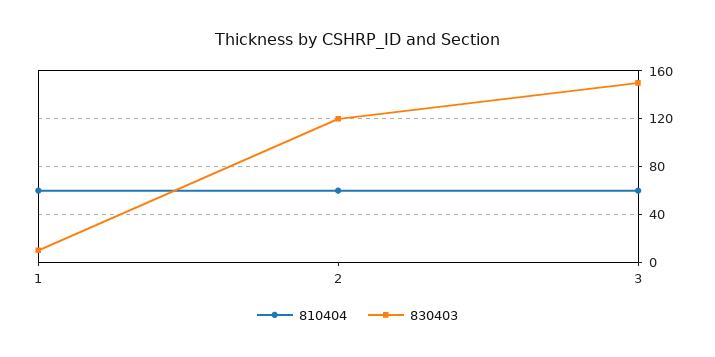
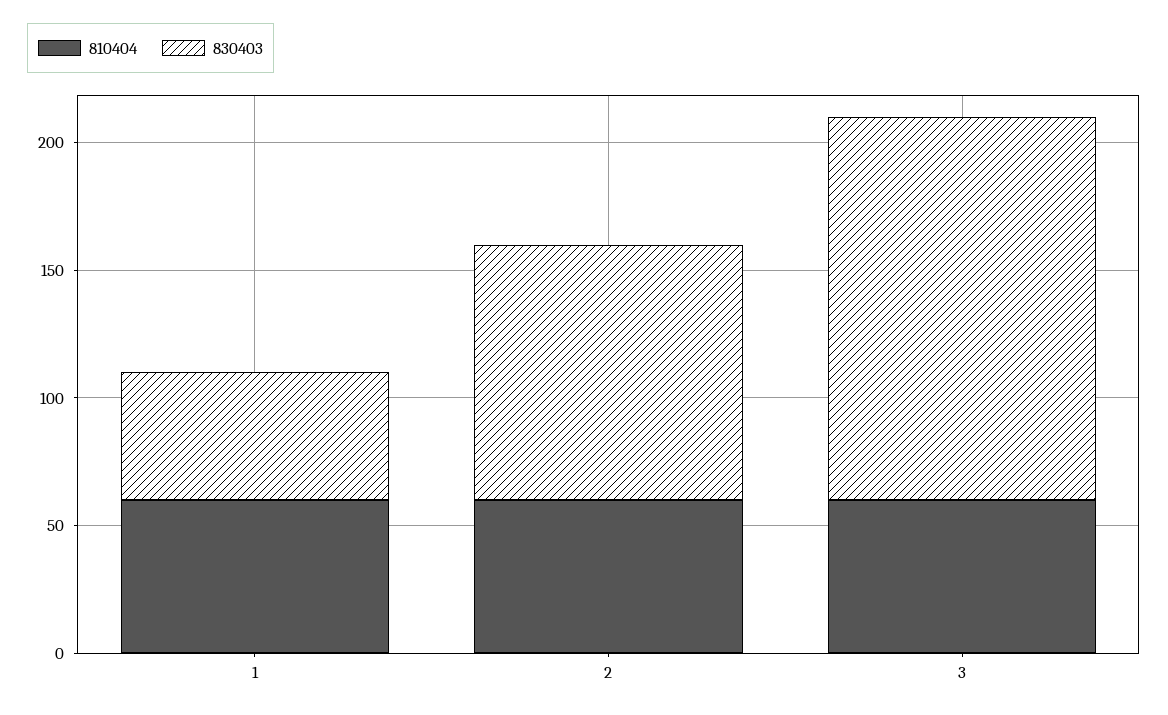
  {
    "810404": {
      "1": 60,
      "2": 60,
      "3": 60
    },
    "830403": {
-     "1": 10,
+     "1": 50,
-     "2": 120,
+     "2": 100,
      "3": 150
    }
  }

